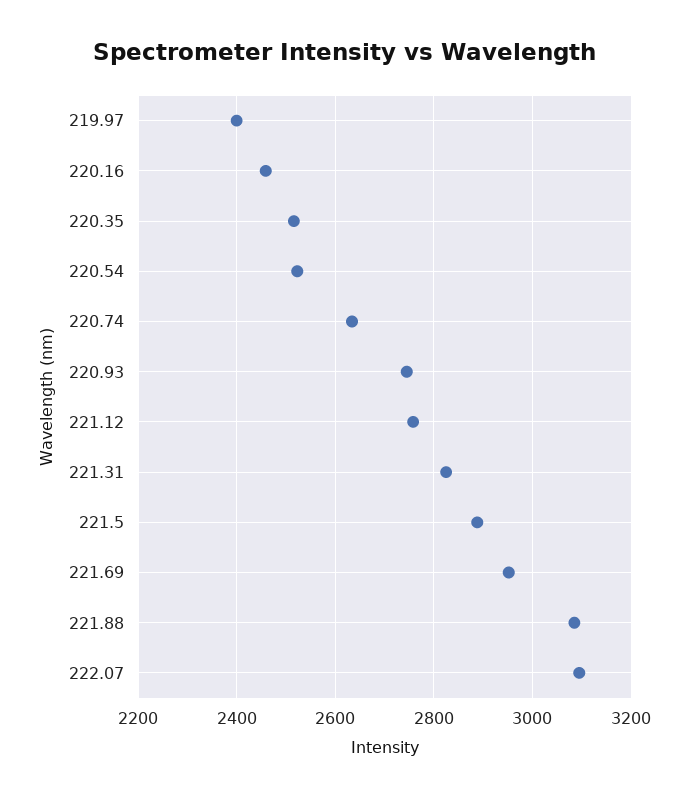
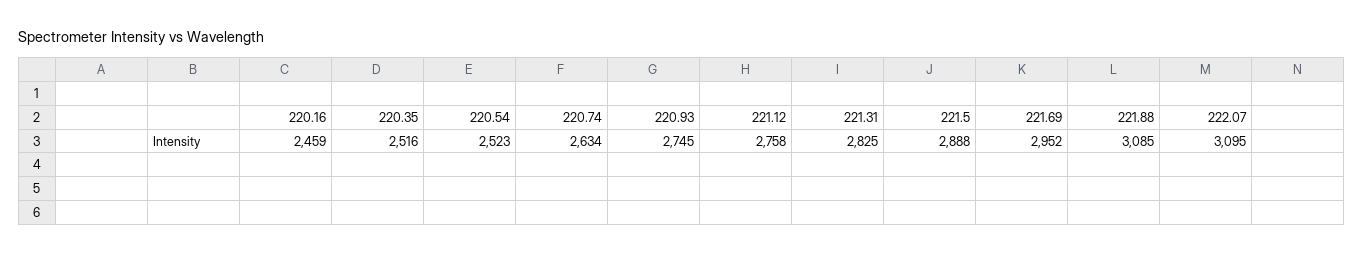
  {
-   "219.97": 2400,
    "220.16": 2459,
    "220.35": 2516,
    "220.54": 2523,
    "220.74": 2634,
    "220.93": 2745,
    "221.12": 2758,
    "221.31": 2825,
    "221.5": 2888,
    "221.69": 2952,
    "221.88": 3085,
    "222.07": 3095
  }

